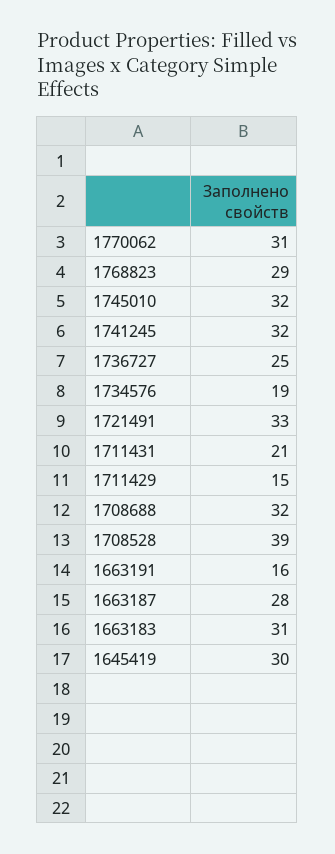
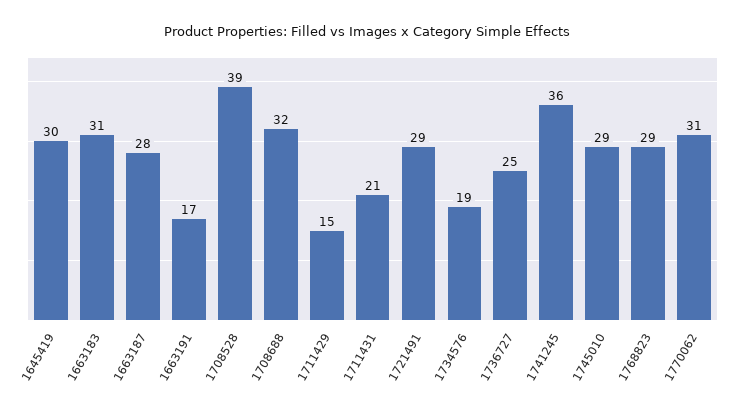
  {
    "1770062": 31,
    "1768823": 29,
-   "1745010": 32,
+   "1745010": 29,
-   "1741245": 32,
+   "1741245": 36,
    "1736727": 25,
    "1734576": 19,
-   "1721491": 33,
+   "1721491": 29,
    "1711431": 21,
    "1711429": 15,
    "1708688": 32,
    "1708528": 39,
-   "1663191": 16,
+   "1663191": 17,
    "1663187": 28,
    "1663183": 31,
    "1645419": 30
  }

